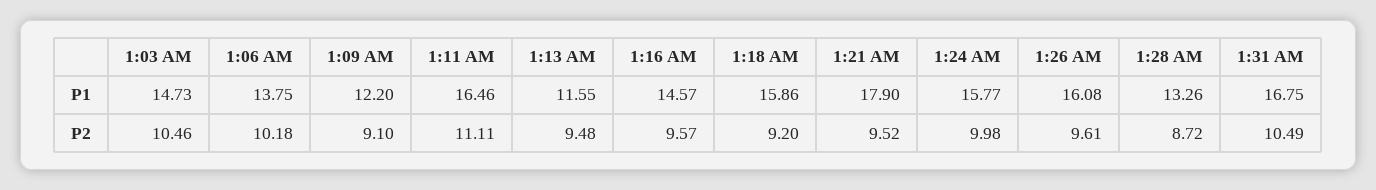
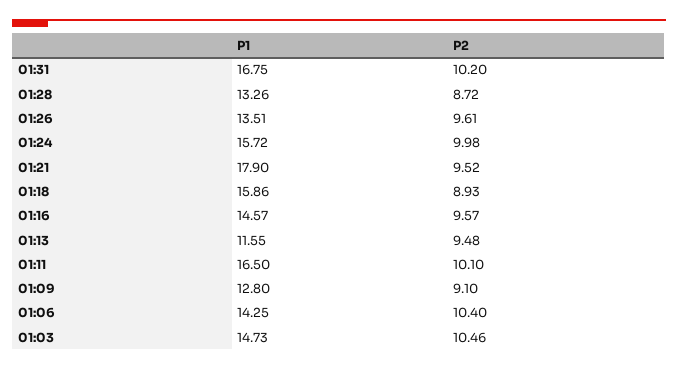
  {
    "1:03 AM": {
      "P1": 14.73,
      "P2": 10.46
    },
    "1:06 AM": {
-     "P1": 13.75,
+     "P1": 14.25,
-     "P2": 10.18
+     "P2": 10.4
    },
    "1:09 AM": {
-     "P1": 12.2,
+     "P1": 12.8,
      "P2": 9.1
    },
    "1:11 AM": {
-     "P1": 16.46,
+     "P1": 16.5,
-     "P2": 11.11
+     "P2": 10.1
    },
    "1:13 AM": {
      "P1": 11.55,
      "P2": 9.48
    },
    "1:16 AM": {
      "P1": 14.57,
      "P2": 9.57
    },
    "1:18 AM": {
      "P1": 15.86,
-     "P2": 9.2
+     "P2": 8.93
    },
    "1:21 AM": {
      "P1": 17.9,
      "P2": 9.52
    },
    "1:24 AM": {
-     "P1": 15.77,
+     "P1": 15.72,
      "P2": 9.98
    },
    "1:26 AM": {
-     "P1": 16.08,
+     "P1": 13.51,
      "P2": 9.61
    },
    "1:28 AM": {
      "P1": 13.26,
      "P2": 8.72
    },
    "1:31 AM": {
      "P1": 16.75,
-     "P2": 10.49
+     "P2": 10.2
    }
  }

